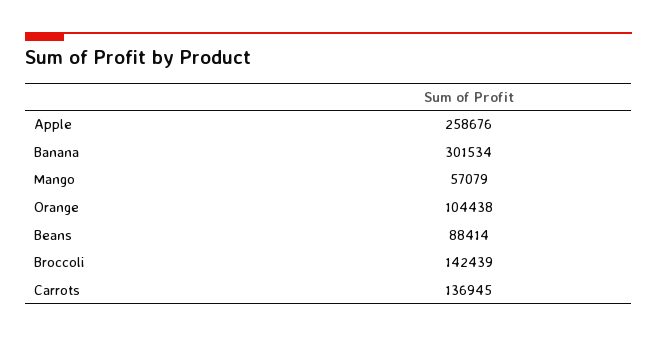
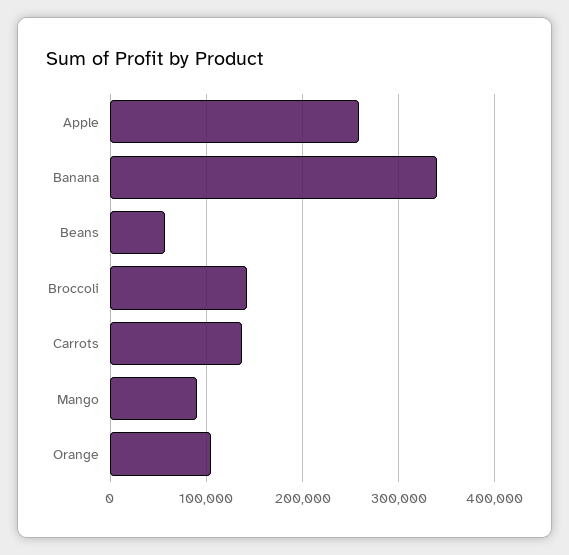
  {
    "Apple": 258676,
-   "Banana": 301534,
+   "Banana": 340000,
-   "Mango": 57079,
+   "Mango": 90000,
    "Orange": 104438,
-   "Beans": 88414,
+   "Beans": 60000,
    "Broccoli": 142439,
    "Carrots": 136945
  }

